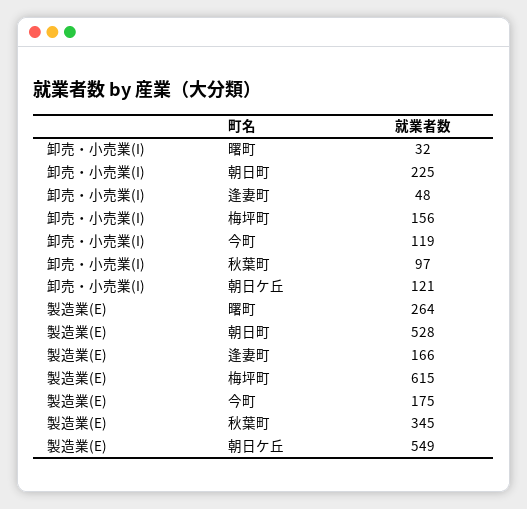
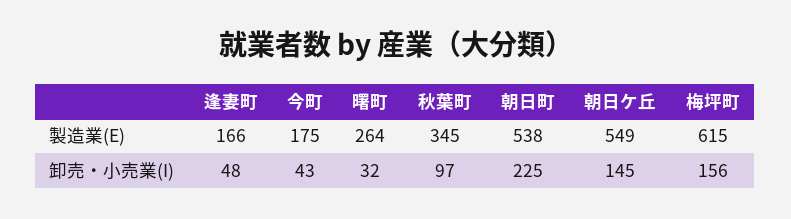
  {
    "卸売・小売業(I)": {
      "曙町": 32,
      "朝日町": 225,
      "逢妻町": 48,
      "梅坪町": 156,
-     "今町": 119,
+     "今町": 43,
      "秋葉町": 97,
-     "朝日ケ丘": 121
+     "朝日ケ丘": 145
    },
    "製造業(E)": {
      "曙町": 264,
-     "朝日町": 528,
+     "朝日町": 538,
      "逢妻町": 166,
      "梅坪町": 615,
      "今町": 175,
      "秋葉町": 345,
      "朝日ケ丘": 549
    }
  }

